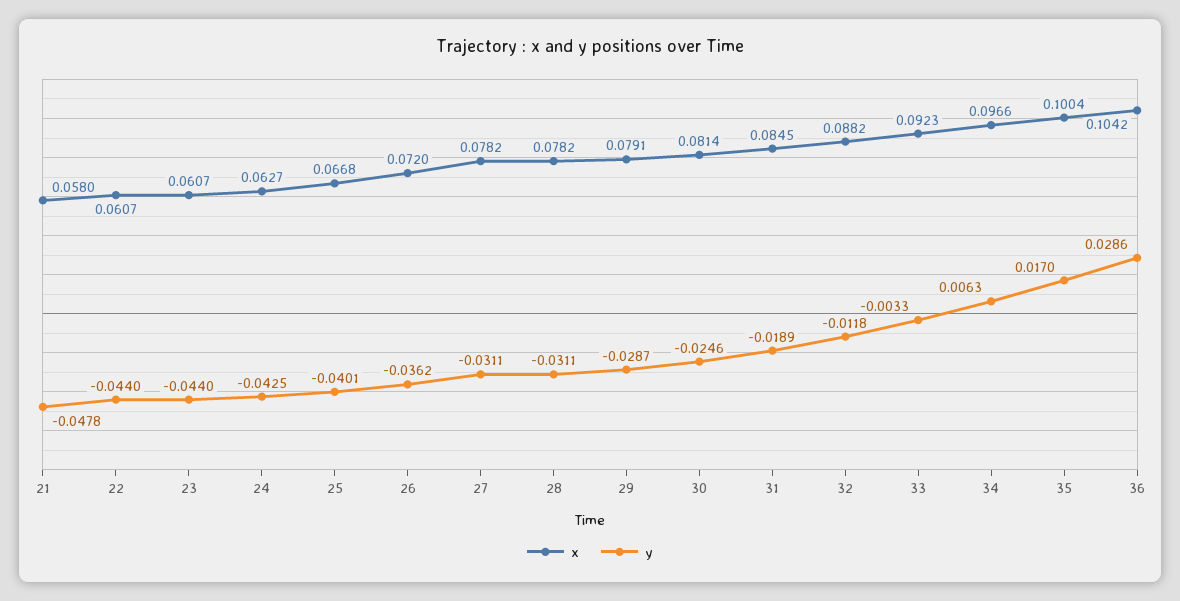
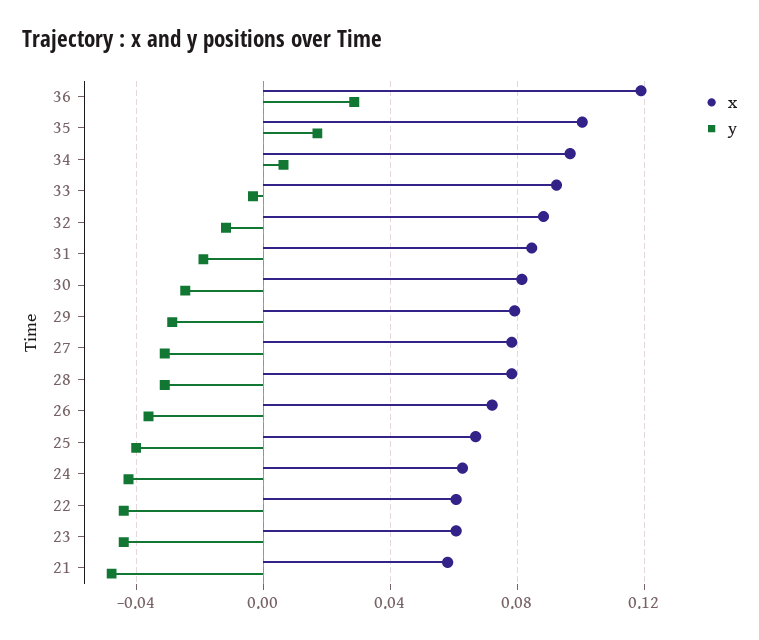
  {
    "x": {
      "21": 0.058,
      "22": 0.0607,
      "23": 0.0607,
      "24": 0.0627,
      "25": 0.0668,
      "26": 0.072,
      "27": 0.0782,
      "28": 0.0782,
      "29": 0.0791,
      "30": 0.0814,
      "31": 0.0845,
      "32": 0.0882,
      "33": 0.0923,
      "34": 0.0966,
      "35": 0.1004,
-     "36": 0.1042
+     "36": 0.12
    },
    "y": {
      "21": -0.0478,
      "22": -0.044,
      "23": -0.044,
      "24": -0.0425,
      "25": -0.0401,
      "26": -0.0362,
      "27": -0.0311,
      "28": -0.0311,
      "29": -0.0287,
      "30": -0.0246,
      "31": -0.0189,
      "32": -0.0118,
      "33": -0.0033,
      "34": 0.0063,
      "35": 0.017,
      "36": 0.0286
    }
  }

